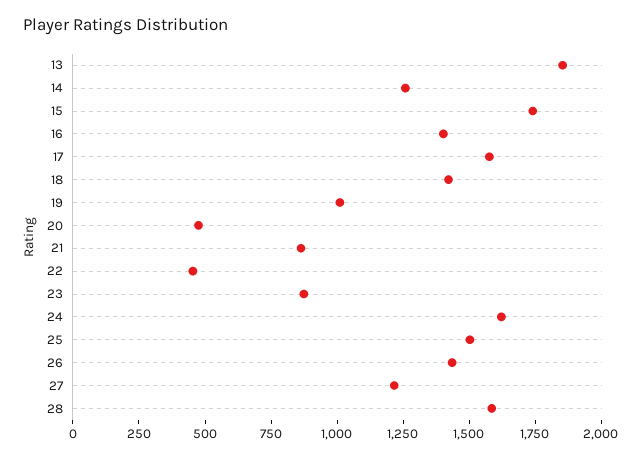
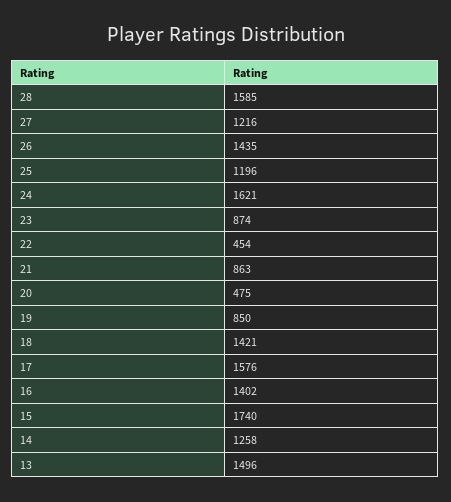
  {
-   "13": 1850,
+   "13": 1496,
    "14": 1258,
    "15": 1740,
    "16": 1402,
    "17": 1576,
    "18": 1421,
-   "19": 1000,
+   "19": 850,
    "20": 475,
    "21": 863,
    "22": 454,
    "23": 874,
    "24": 1621,
-   "25": 1500,
+   "25": 1196,
    "26": 1435,
    "27": 1216,
    "28": 1585
  }

